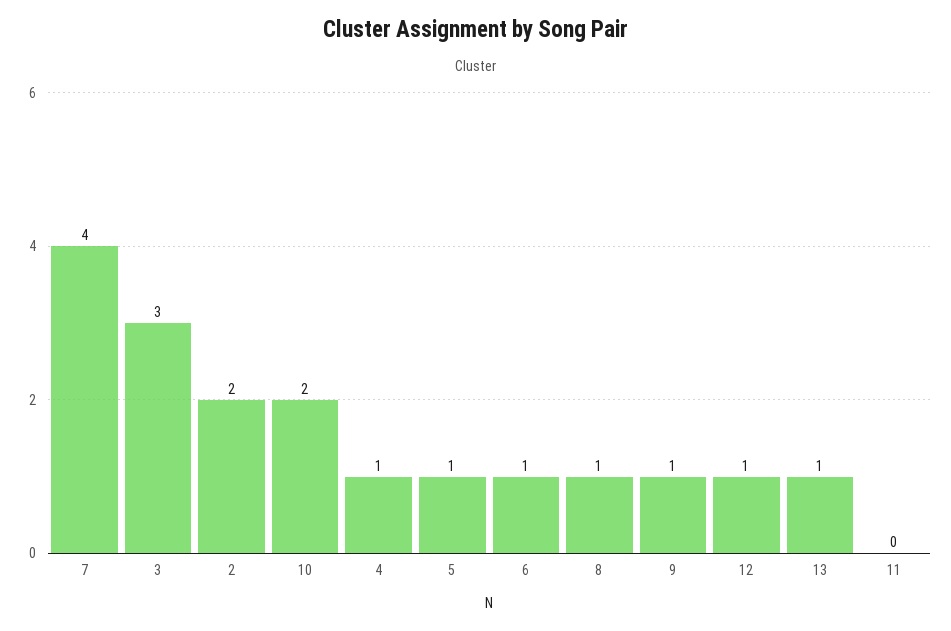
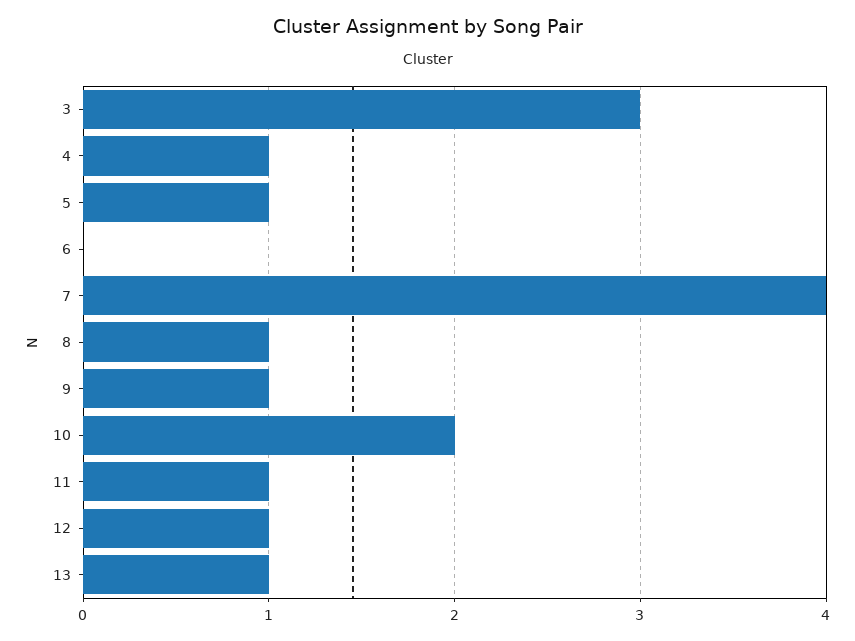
  {
    "7": 4,
    "3": 3,
-   "2": 2,
    "10": 2,
    "4": 1,
    "5": 1,
-   "6": 1,
+   "6": 0,
    "8": 1,
    "9": 1,
    "12": 1,
    "13": 1,
-   "11": 0
+   "11": 1
  }

